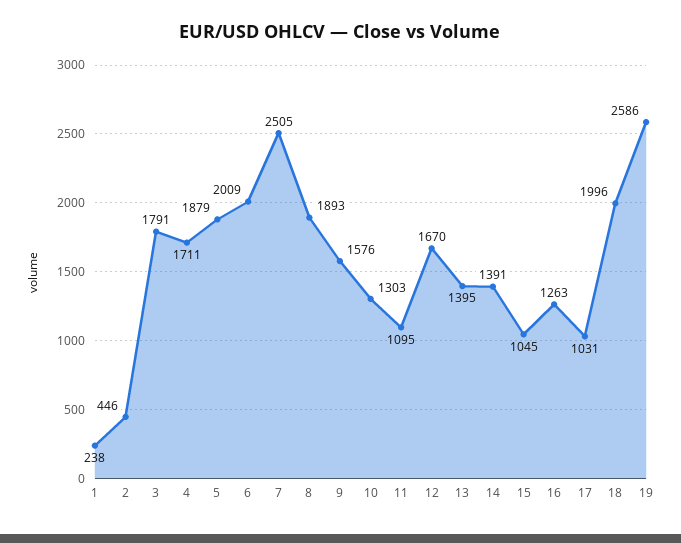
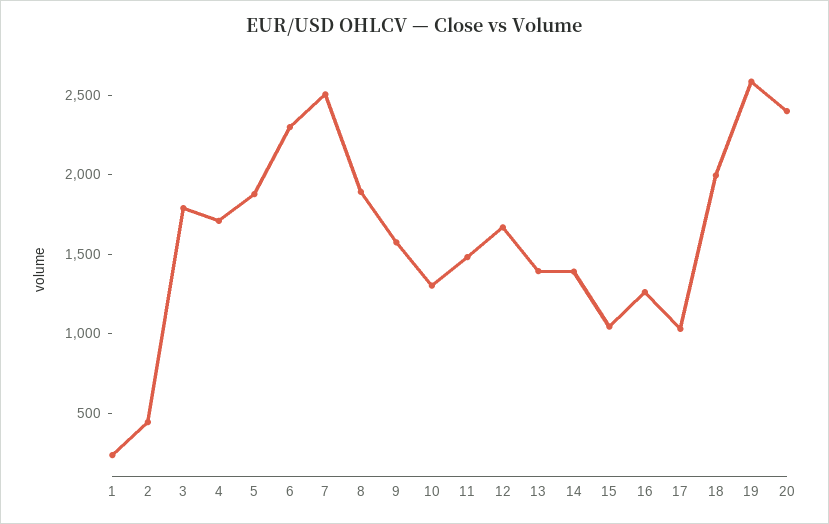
  {
    "1": 238,
    "2": 446,
    "3": 1791,
    "4": 1711,
    "5": 1879,
-   "6": 2009,
+   "6": 2300,
    "7": 2505,
    "8": 1893,
    "9": 1576,
    "10": 1303,
-   "11": 1095,
+   "11": 1500,
    "12": 1670,
    "13": 1395,
    "14": 1391,
    "15": 1045,
    "16": 1263,
    "17": 1031,
    "18": 1996,
-   "19": 2586
+   "19": 2586,
+   "20": 2400
  }

